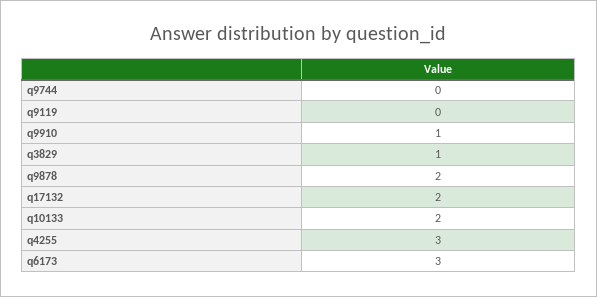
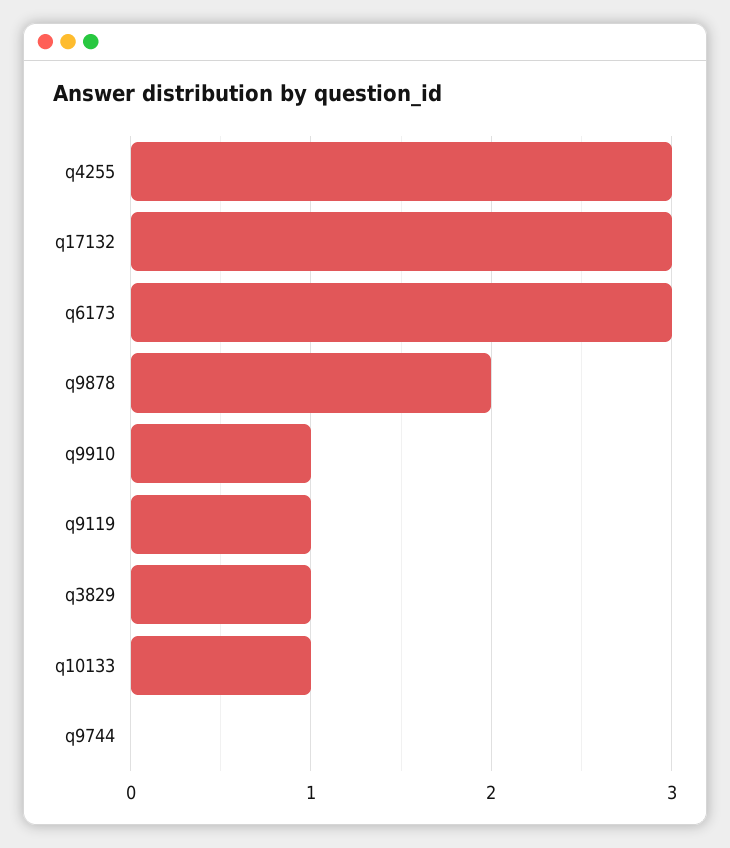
  {
    "q9744": 0,
-   "q9119": 0,
+   "q9119": 1,
    "q9910": 1,
    "q3829": 1,
    "q9878": 2,
-   "q17132": 2,
+   "q17132": 3,
-   "q10133": 2,
+   "q10133": 1,
    "q4255": 3,
    "q6173": 3
  }

